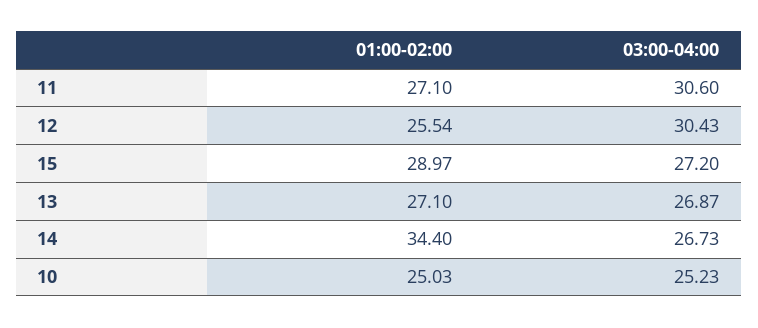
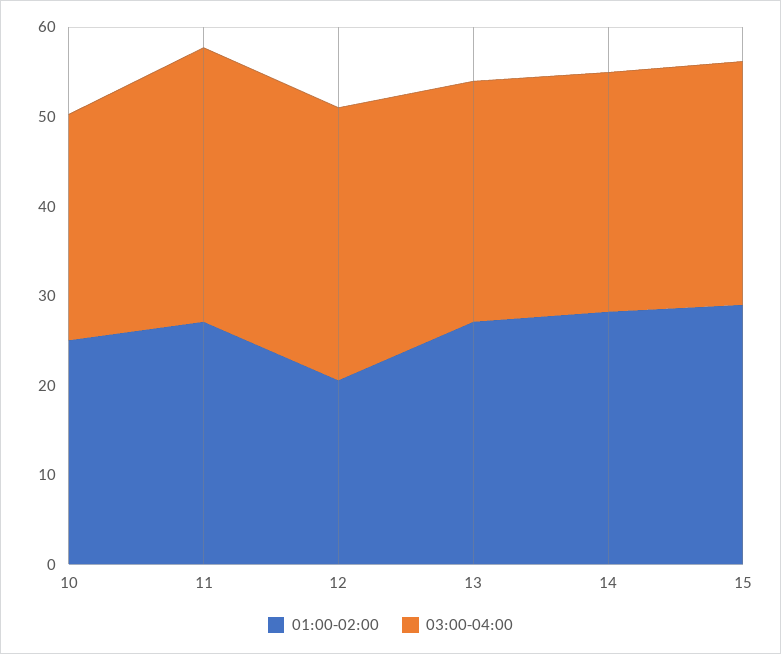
  {
    "01:00-02:00": {
      "11": 27.1,
-     "12": 25.54,
+     "12": 20,
      "15": 28.97,
      "13": 27.1,
-     "14": 34.4,
+     "14": 28,
      "10": 25.03
    },
    "03:00-04:00": {
      "11": 30.6,
      "12": 30.43,
      "15": 27.2,
      "13": 26.87,
      "14": 26.73,
      "10": 25.23
    }
  }

